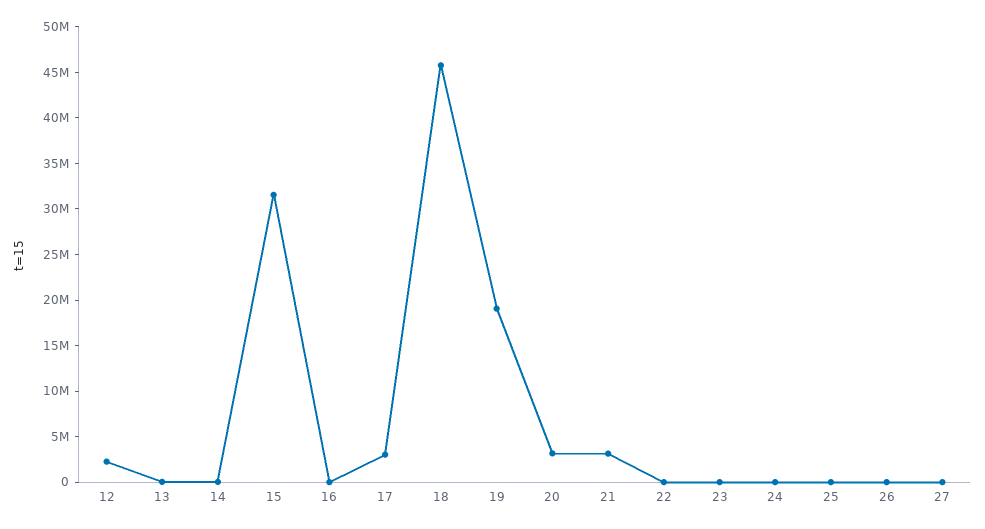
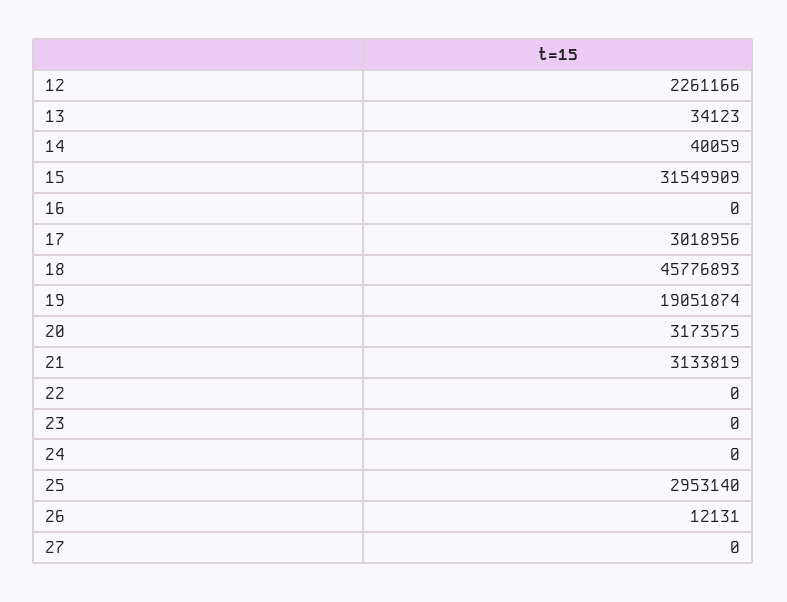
  {
    "12": 2261166,
    "13": 34123,
    "14": 40059,
    "15": 31549909,
    "16": 0,
    "17": 3018956,
    "18": 45776893,
    "19": 19051874,
    "20": 3173575,
    "21": 3133819,
    "22": 0,
    "23": 0,
    "24": 0,
-   "25": 0,
+   "25": 2953140,
    "26": 12131,
    "27": 0
  }

